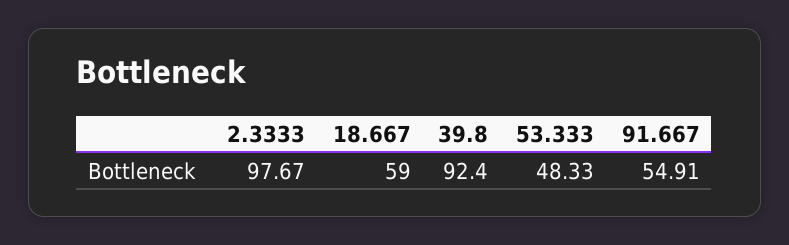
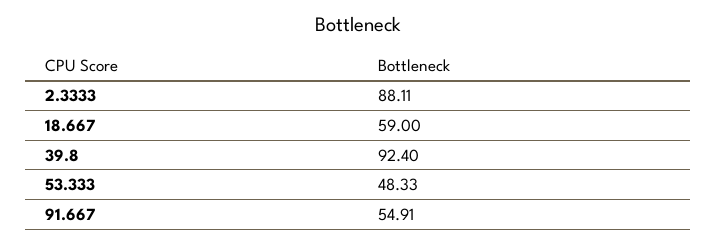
  {
-   "2.3333": 97.67,
+   "2.3333": 88.11,
    "18.667": 59,
    "39.8": 92.4,
    "53.333": 48.33,
    "91.667": 54.91
  }

